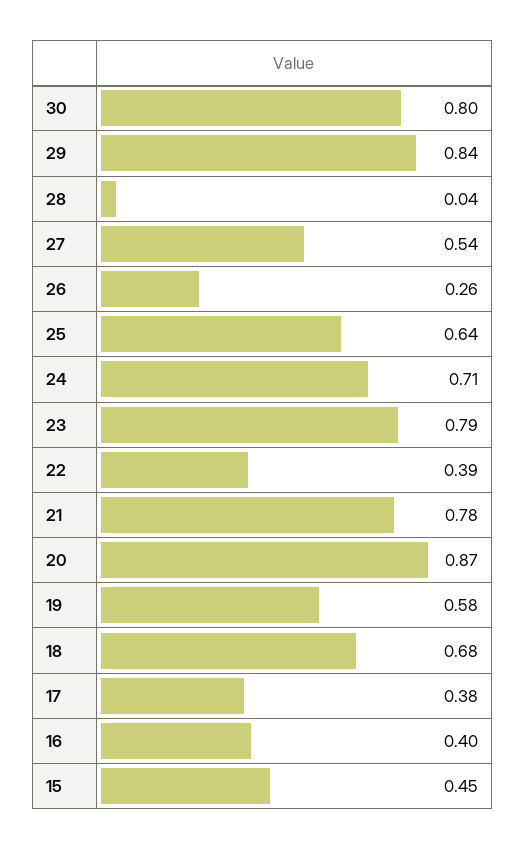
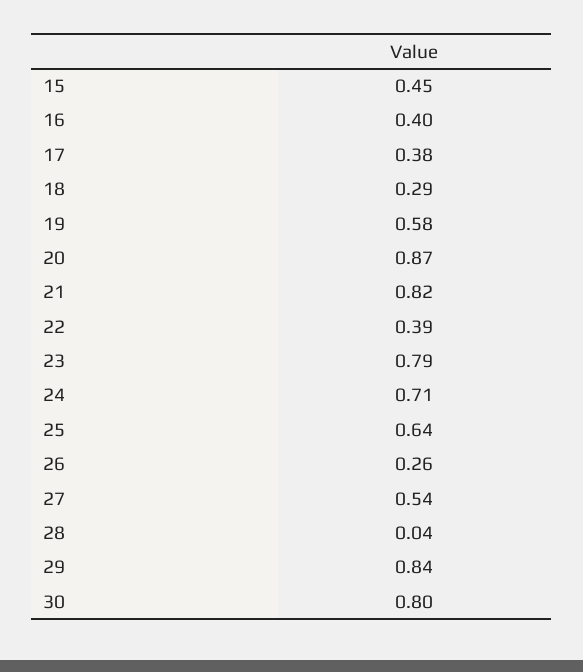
  {
    "30": 0.8,
    "29": 0.84,
    "28": 0.04,
    "27": 0.54,
    "26": 0.26,
    "25": 0.64,
    "24": 0.71,
    "23": 0.79,
    "22": 0.39,
-   "21": 0.78,
+   "21": 0.82,
    "20": 0.87,
    "19": 0.58,
-   "18": 0.68,
+   "18": 0.29,
    "17": 0.38,
    "16": 0.4,
    "15": 0.45
  }

